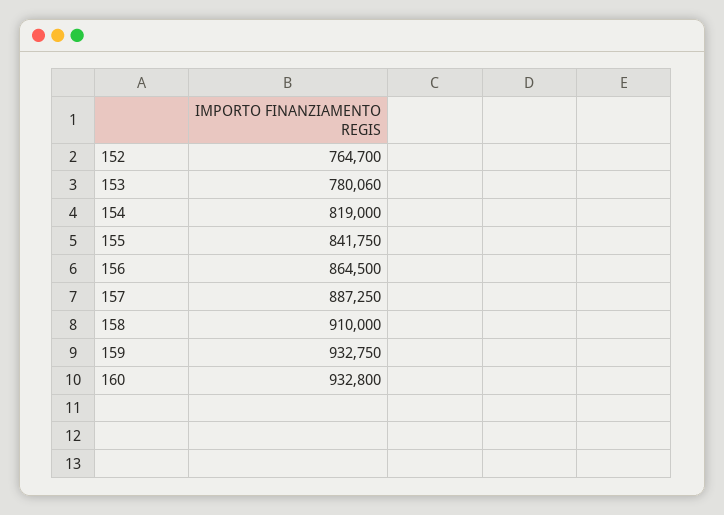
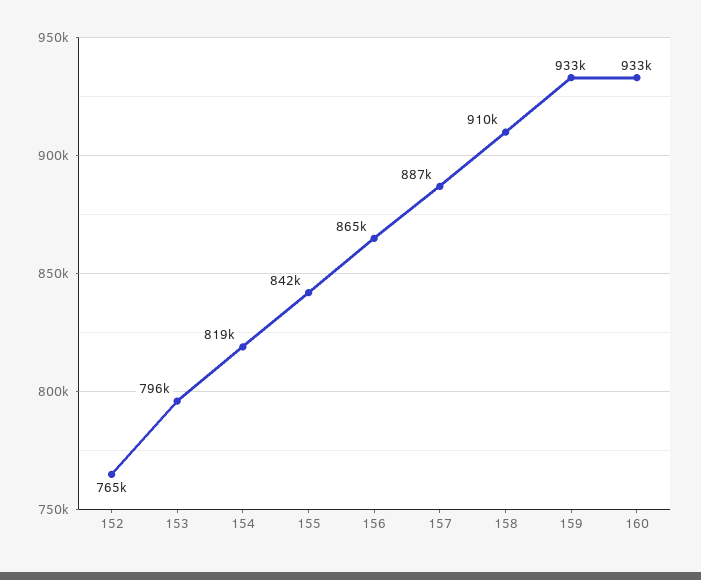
  {
    "152": 764700,
-   "153": 780060,
+   "153": 796000,
    "154": 819000,
    "155": 841750,
    "156": 864500,
    "157": 887250,
    "158": 910000,
    "159": 932750,
    "160": 932800
  }

